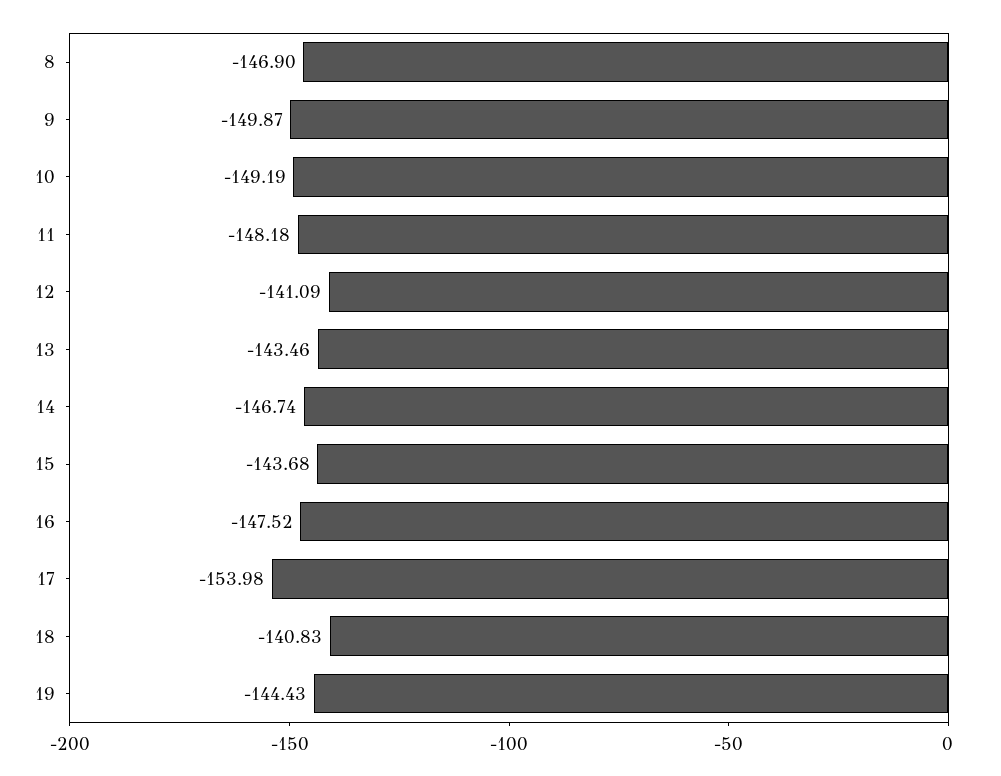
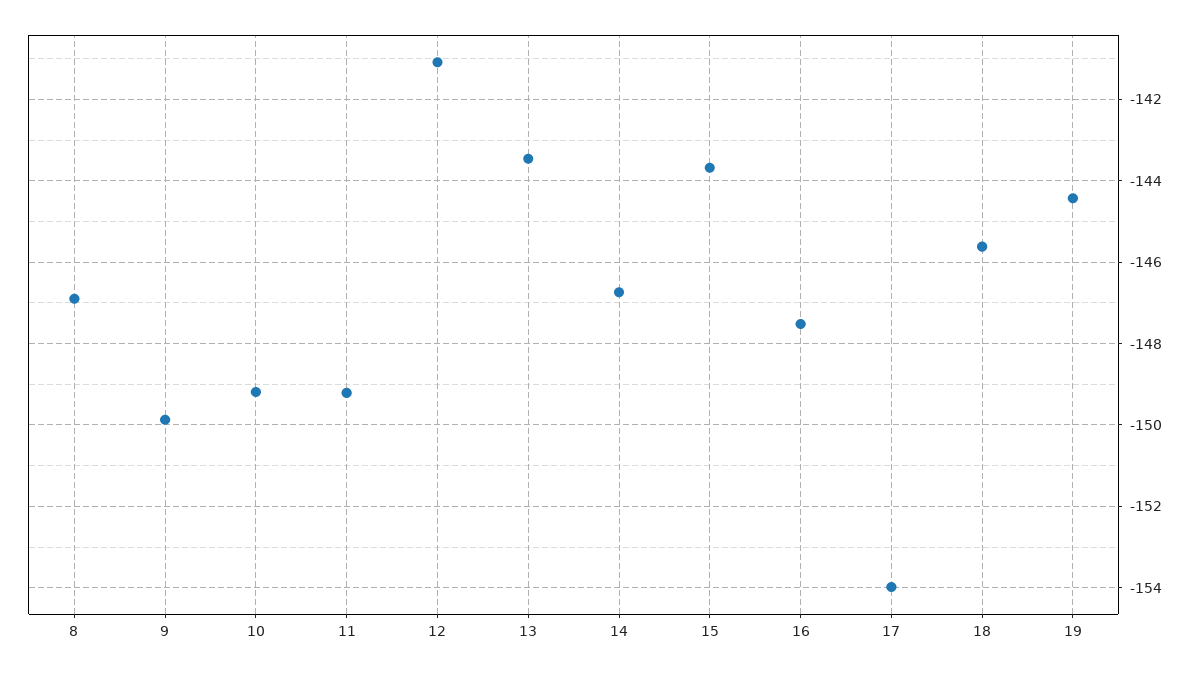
  {
    "8": -146.9,
    "9": -149.87,
    "10": -149.19,
-   "11": -148.18,
+   "11": -149.2,
    "12": -141.09,
    "13": -143.46,
    "14": -146.74,
    "15": -143.68,
    "16": -147.52,
    "17": -153.98,
-   "18": -140.83,
+   "18": -145.6,
    "19": -144.43
  }

